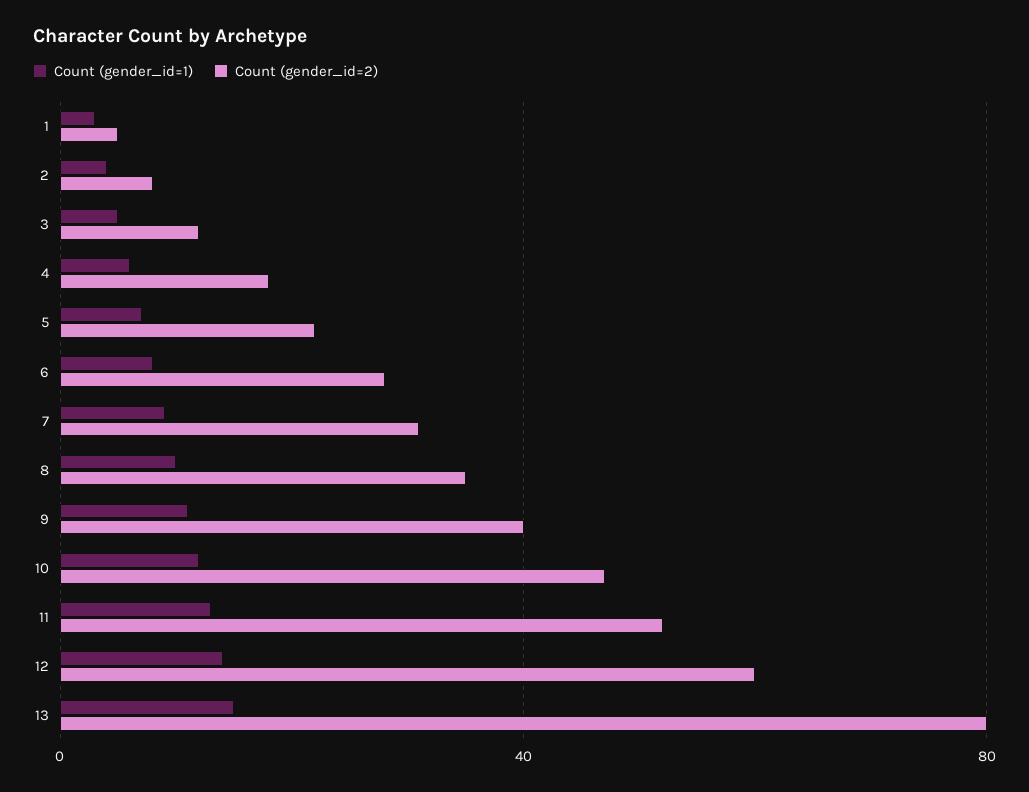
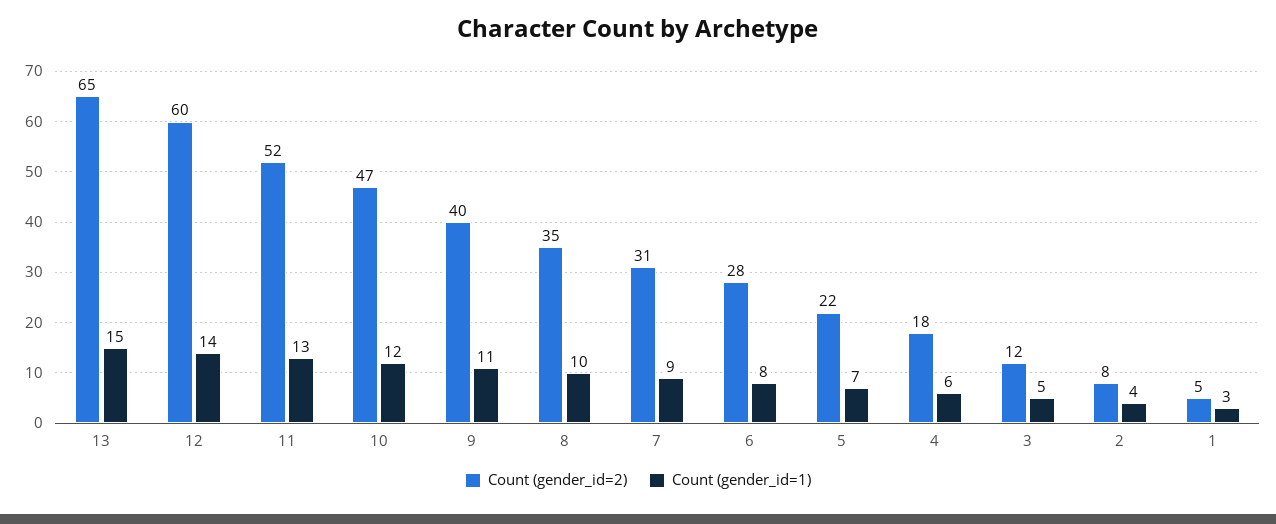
  {
    "Count (gender_id=1)": {
      "1": 3,
      "2": 4,
      "3": 5,
      "4": 6,
      "5": 7,
      "6": 8,
      "7": 9,
      "8": 10,
      "9": 11,
      "10": 12,
      "11": 13,
      "12": 14,
      "13": 15
    },
    "Count (gender_id=2)": {
      "1": 5,
      "2": 8,
      "3": 12,
      "4": 18,
      "5": 22,
      "6": 28,
      "7": 31,
      "8": 35,
      "9": 40,
      "10": 47,
      "11": 52,
      "12": 60,
-     "13": 80
+     "13": 65
    }
  }

